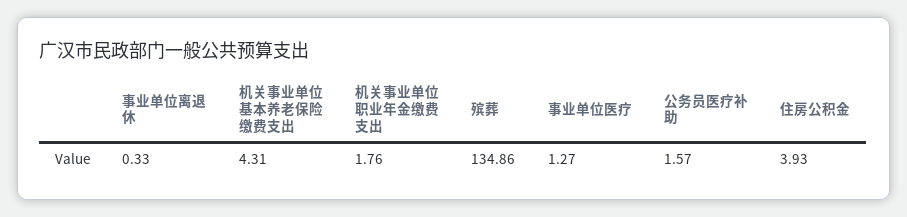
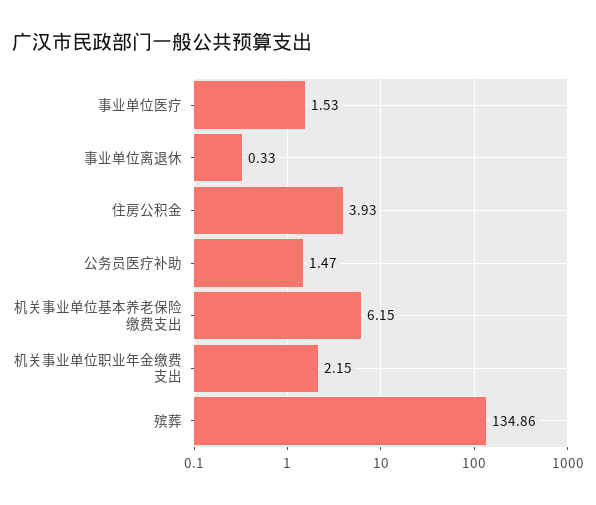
  {
    "事业单位离退休": 0.33,
-   "机关事业单位基本养老保险缴费支出": 4.31,
+   "机关事业单位基本养老保险缴费支出": 6.15,
-   "机关事业单位职业年金缴费支出": 1.76,
+   "机关事业单位职业年金缴费支出": 2.15,
    "殡葬": 134.86,
-   "事业单位医疗": 1.27,
+   "事业单位医疗": 1.53,
-   "公务员医疗补助": 1.57,
+   "公务员医疗补助": 1.47,
    "住房公积金": 3.93
  }

